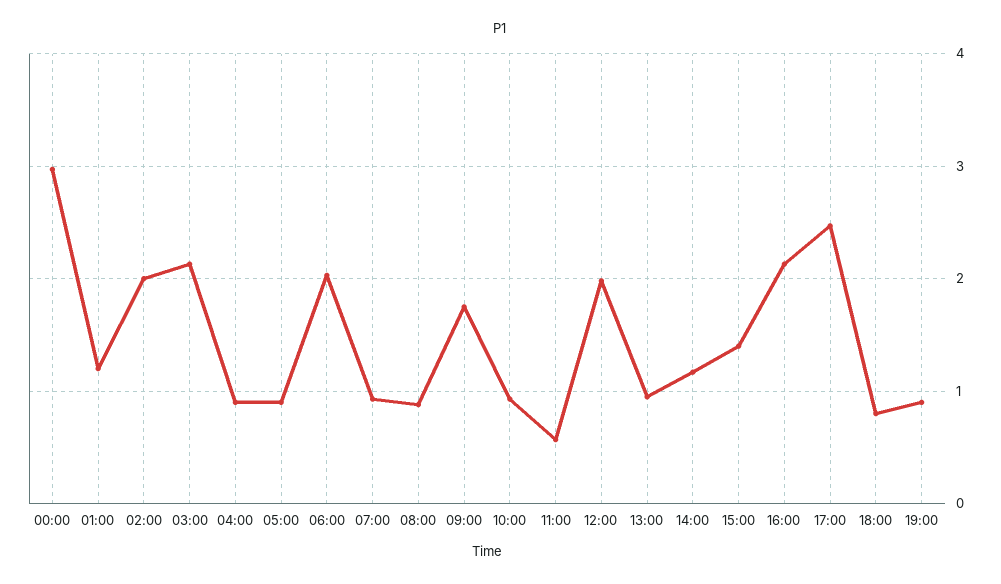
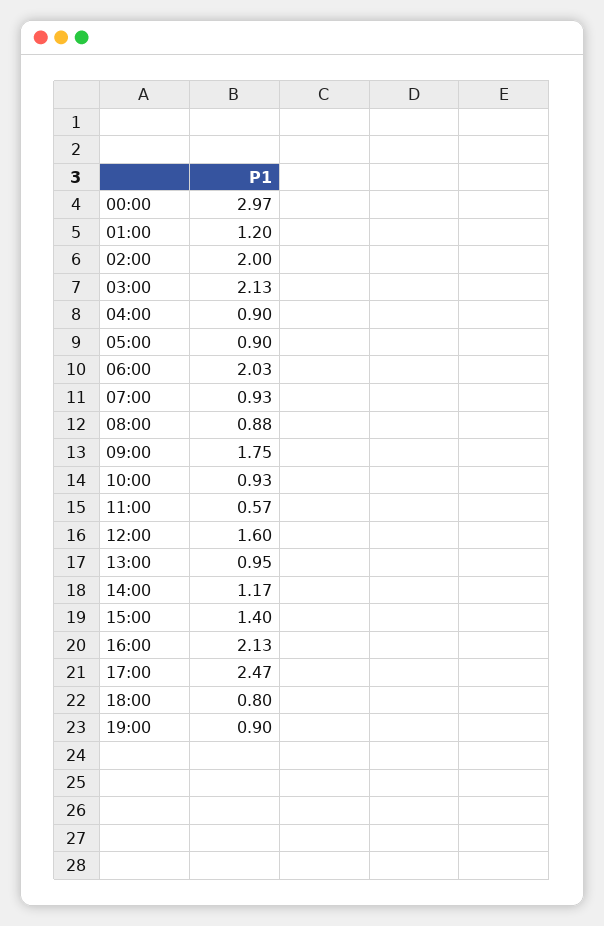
  {
    "00:00": 2.97,
    "01:00": 1.2,
    "02:00": 2,
    "03:00": 2.13,
    "04:00": 0.9,
    "05:00": 0.9,
    "06:00": 2.03,
    "07:00": 0.93,
    "08:00": 0.88,
    "09:00": 1.75,
    "10:00": 0.93,
    "11:00": 0.57,
-   "12:00": 2,
+   "12:00": 1.6,
    "13:00": 0.95,
    "14:00": 1.17,
    "15:00": 1.4,
    "16:00": 2.13,
    "17:00": 2.47,
    "18:00": 0.8,
    "19:00": 0.9
  }

